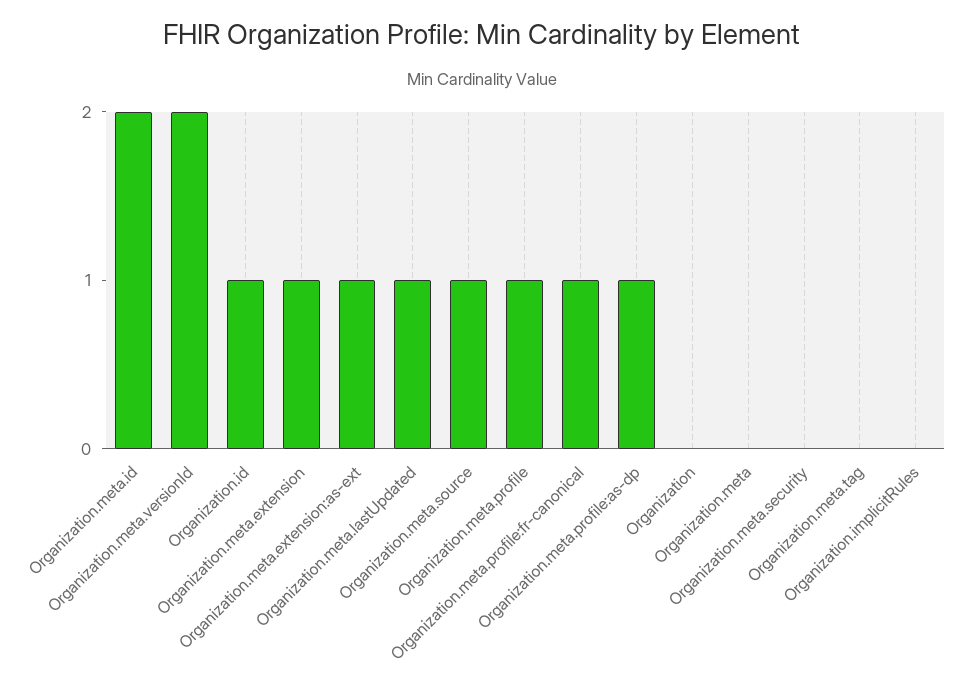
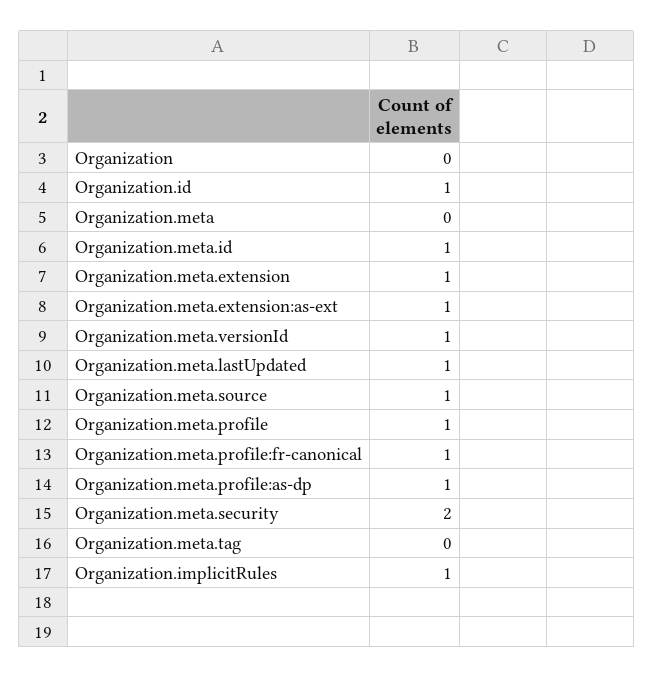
  {
-   "Organization.meta.id": 2,
+   "Organization.meta.id": 1,
-   "Organization.meta.versionId": 2,
+   "Organization.meta.versionId": 1,
    "Organization.id": 1,
    "Organization.meta.extension": 1,
    "Organization.meta.extension:as-ext": 1,
    "Organization.meta.lastUpdated": 1,
    "Organization.meta.source": 1,
    "Organization.meta.profile": 1,
    "Organization.meta.profile:fr-canonical": 1,
    "Organization.meta.profile:as-dp": 1,
    "Organization": 0,
    "Organization.meta": 0,
-   "Organization.meta.security": 0,
+   "Organization.meta.security": 2,
    "Organization.meta.tag": 0,
-   "Organization.implicitRules": 0
+   "Organization.implicitRules": 1
  }

